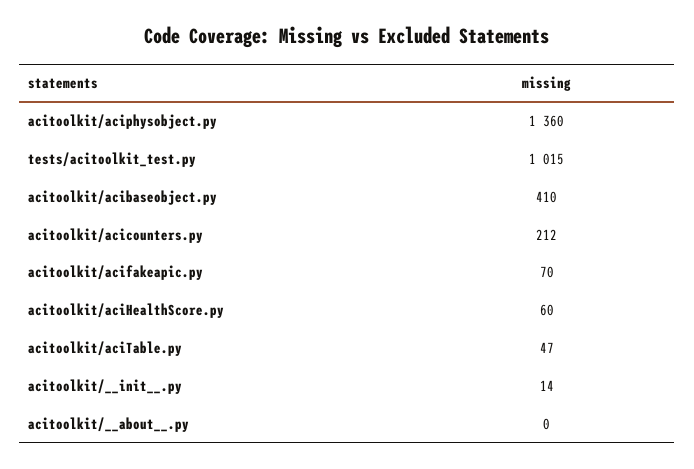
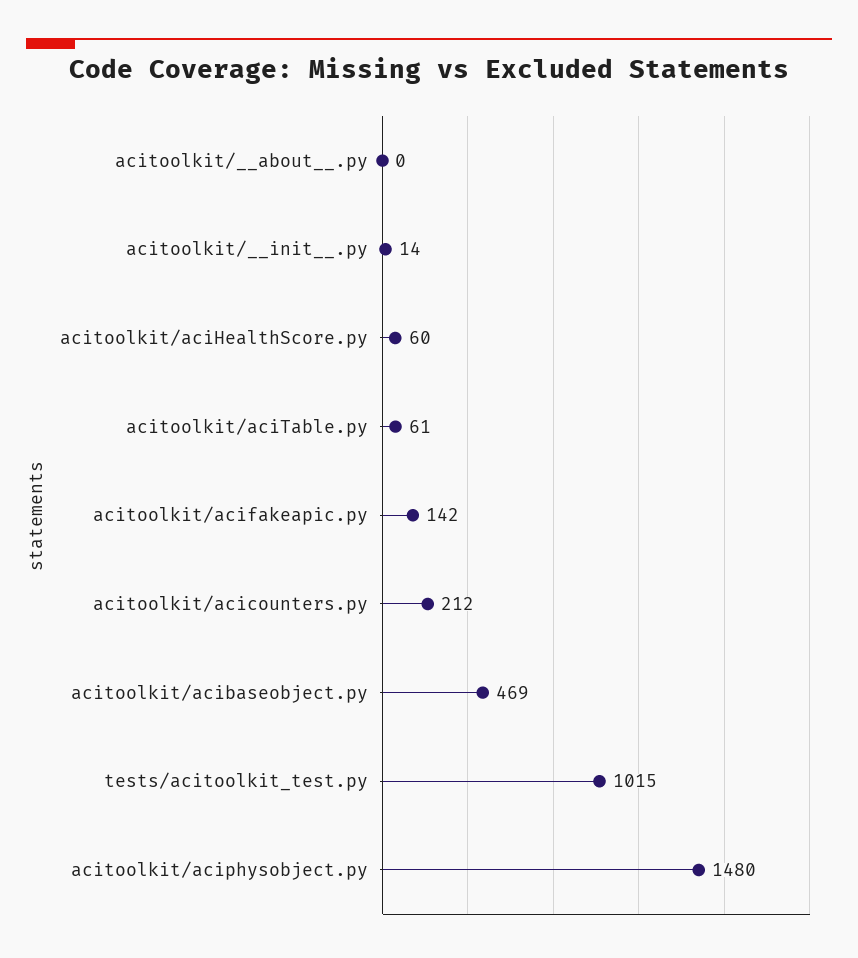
  {
-   "acitoolkit/aciphysobject.py": 1360,
+   "acitoolkit/aciphysobject.py": 1480,
    "tests/acitoolkit_test.py": 1015,
-   "acitoolkit/acibaseobject.py": 410,
+   "acitoolkit/acibaseobject.py": 469,
    "acitoolkit/acicounters.py": 212,
-   "acitoolkit/acifakeapic.py": 70,
+   "acitoolkit/acifakeapic.py": 142,
    "acitoolkit/aciHealthScore.py": 60,
-   "acitoolkit/aciTable.py": 47,
+   "acitoolkit/aciTable.py": 61,
    "acitoolkit/__init__.py": 14,
    "acitoolkit/__about__.py": 0
  }

